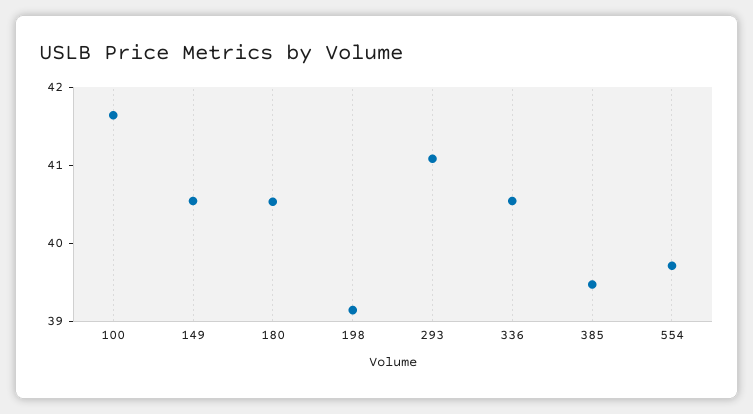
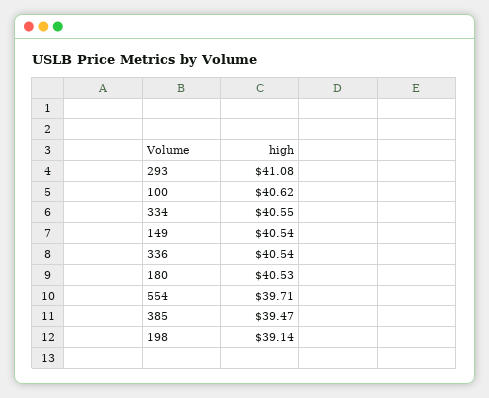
  {
-   "100": 41.6,
+   "100": 40.62,
    "149": 40.54,
    "180": 40.53,
    "198": 39.14,
    "293": 41.08,
    "336": 40.54,
    "385": 39.47,
-   "554": 39.71
+   "554": 39.71,
+   "334": 40.55
  }

